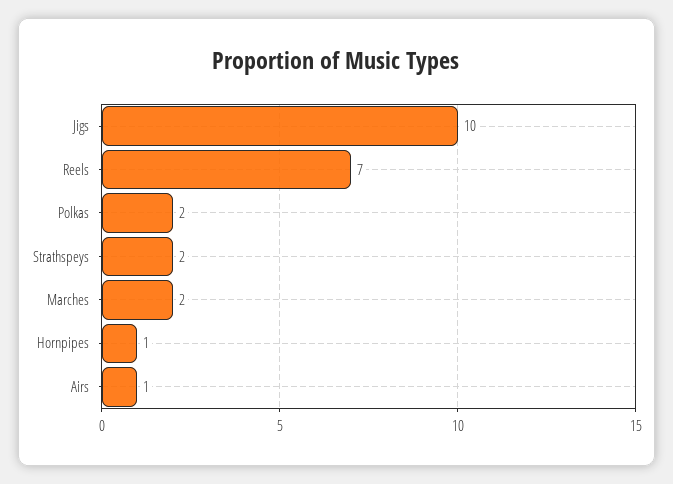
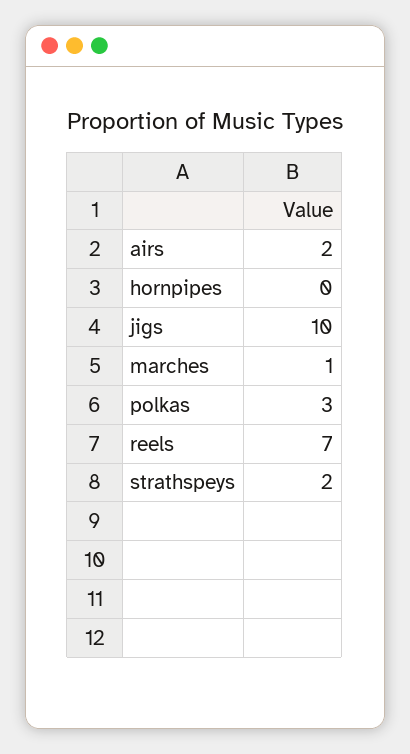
  {
    "Jigs": 10,
    "Reels": 7,
-   "Polkas": 2,
+   "Polkas": 3,
    "Strathspeys": 2,
-   "Marches": 2,
+   "Marches": 1,
-   "Hornpipes": 1,
+   "Hornpipes": 0,
-   "Airs": 1
+   "Airs": 2
  }

